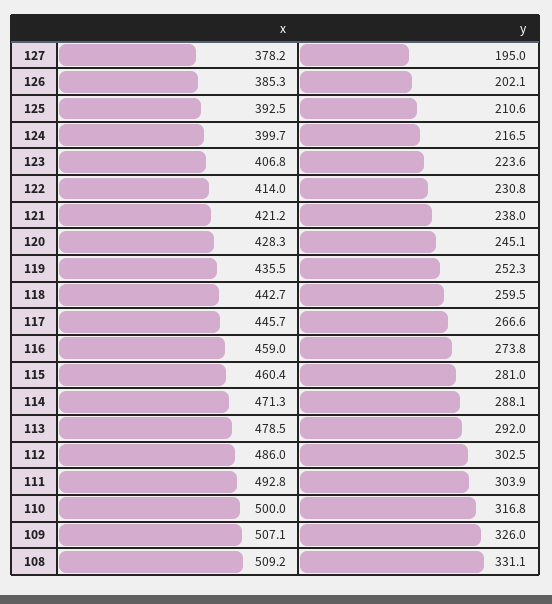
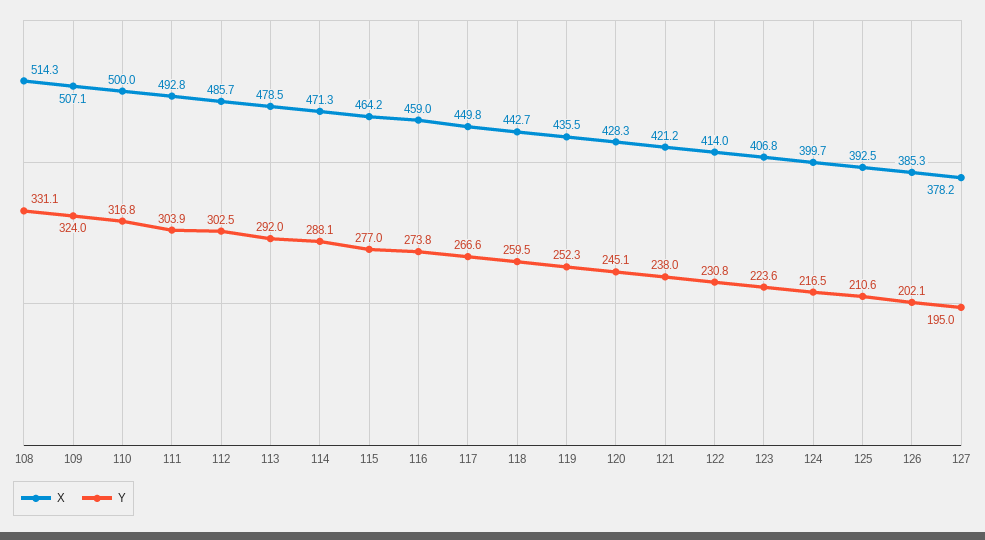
  {
    "x": {
      "127": 378.2,
      "126": 385.3,
      "125": 392.5,
      "124": 399.7,
      "123": 406.8,
      "122": 414,
      "121": 421.2,
      "120": 428.3,
      "119": 435.5,
      "118": 442.7,
-     "117": 445.7,
+     "117": 449.8,
      "116": 459,
-     "115": 460.4,
+     "115": 464.2,
      "114": 471.3,
      "113": 478.5,
-     "112": 486,
+     "112": 485.7,
      "111": 492.8,
      "110": 500,
      "109": 507.1,
-     "108": 509.2
+     "108": 514.3
    },
    "y": {
      "127": 195,
      "126": 202.1,
      "125": 210.6,
      "124": 216.5,
      "123": 223.6,
      "122": 230.8,
      "121": 238,
      "120": 245.1,
      "119": 252.3,
      "118": 259.5,
      "117": 266.6,
      "116": 273.8,
-     "115": 281,
+     "115": 277,
      "114": 288.1,
      "113": 292,
      "112": 302.5,
      "111": 303.9,
      "110": 316.8,
-     "109": 326,
+     "109": 324,
      "108": 331.1
    }
  }

